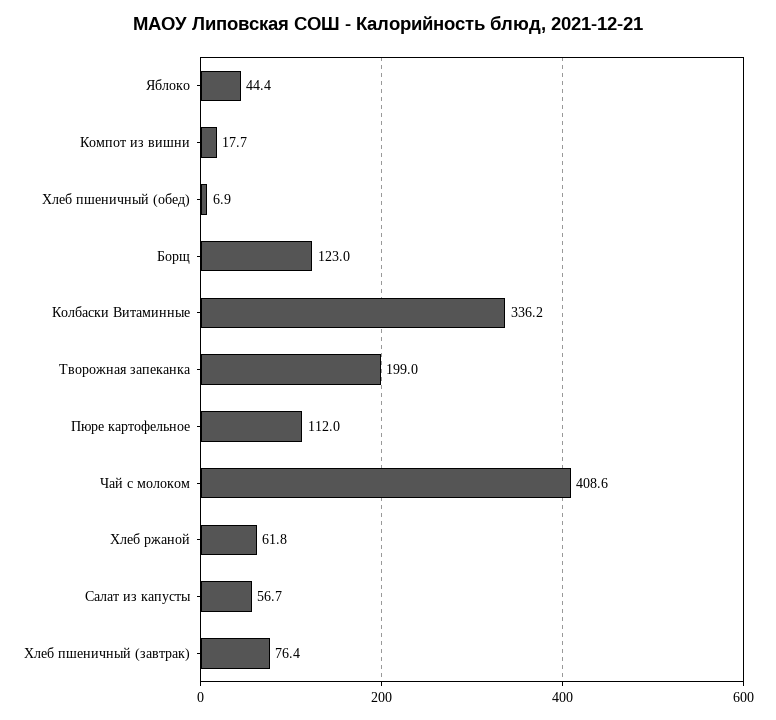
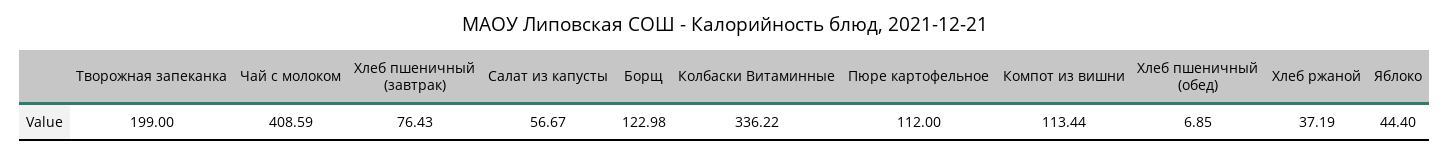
  {
    "Яблоко": 44.4,
-   "Компот из вишни": 17.7,
+   "Компот из вишни": 113.44,
    "Хлеб пшеничный (обед)": 6.85,
    "Борщ": 122.98,
    "Колбаски Витаминные": 336.22,
    "Творожная запеканка": 199,
    "Пюре картофельное": 112,
    "Чай с молоком": 408.59,
-   "Хлеб ржаной": 61.8,
+   "Хлеб ржаной": 37.19,
    "Салат из капусты": 56.67,
    "Хлеб пшеничный (завтрак)": 76.43
  }

